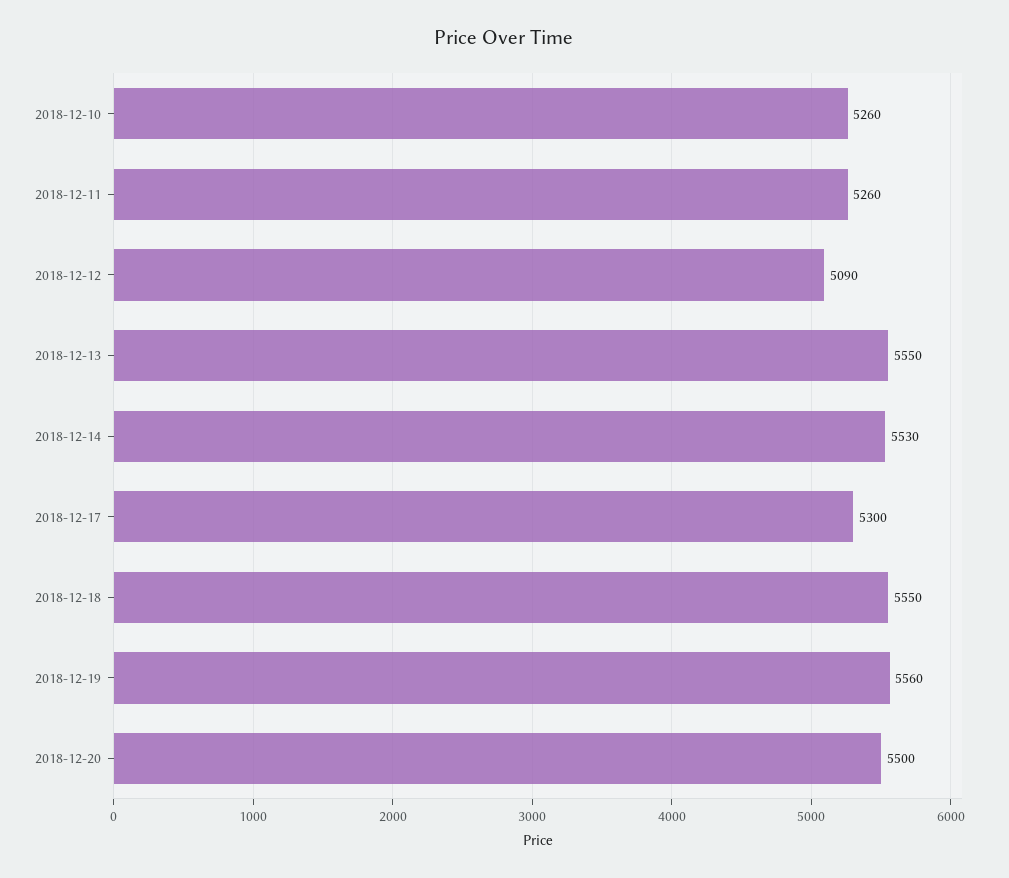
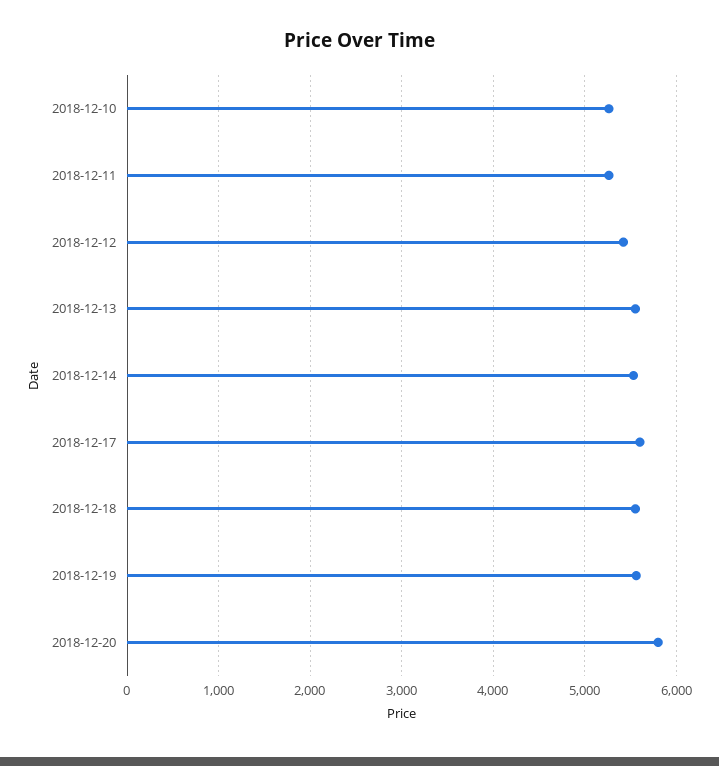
  {
    "2018-12-10": 5260,
    "2018-12-11": 5260,
-   "2018-12-12": 5090,
+   "2018-12-12": 5400,
    "2018-12-13": 5550,
    "2018-12-14": 5530,
-   "2018-12-17": 5300,
+   "2018-12-17": 5600,
    "2018-12-18": 5550,
    "2018-12-19": 5560,
-   "2018-12-20": 5500
+   "2018-12-20": 5800
  }

